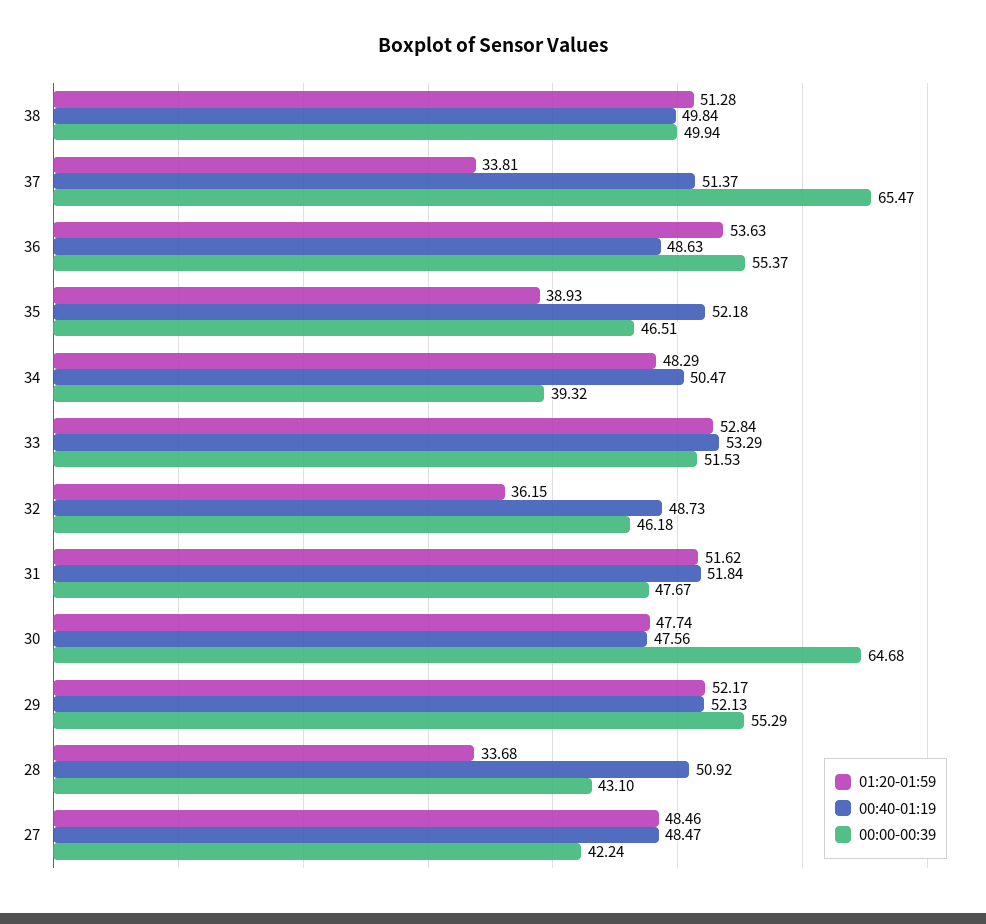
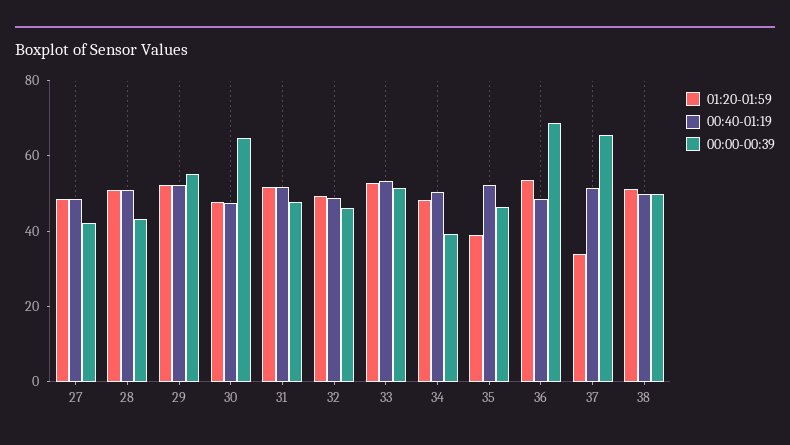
  {
    "01:20-01:59": {
      "38": 51.28,
      "37": 33.81,
      "36": 53.63,
      "35": 38.93,
      "34": 48.29,
      "33": 52.84,
-     "32": 36.15,
+     "32": 50,
      "31": 51.62,
      "30": 47.74,
      "29": 52.17,
-     "28": 33.68,
+     "28": 50,
      "27": 48.46
    },
    "00:40-01:19": {
      "38": 49.84,
      "37": 51.37,
      "36": 48.63,
      "35": 52.18,
      "34": 50.47,
      "33": 53.29,
      "32": 48.73,
      "31": 51.84,
      "30": 47.56,
      "29": 52.13,
      "28": 50.92,
      "27": 48.47
    },
    "00:00-00:39": {
      "38": 49.94,
      "37": 65.47,
-     "36": 55.37,
+     "36": 70,
      "35": 46.51,
      "34": 39.32,
      "33": 51.53,
      "32": 46.18,
      "31": 47.67,
      "30": 64.68,
      "29": 55.29,
      "28": 43.1,
      "27": 42.24
    }
  }

